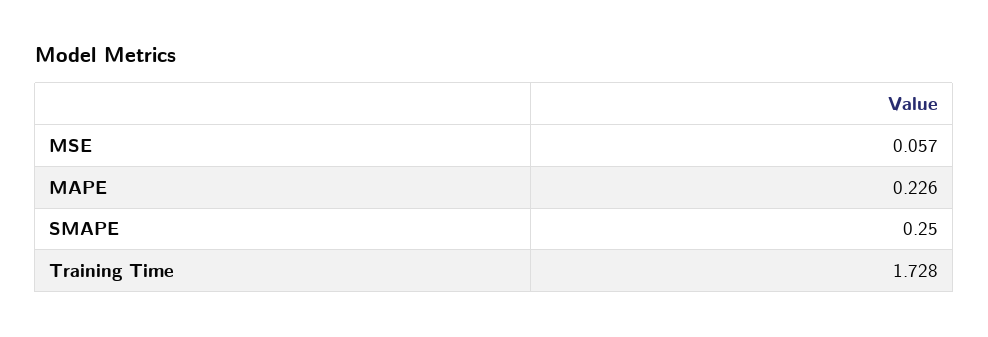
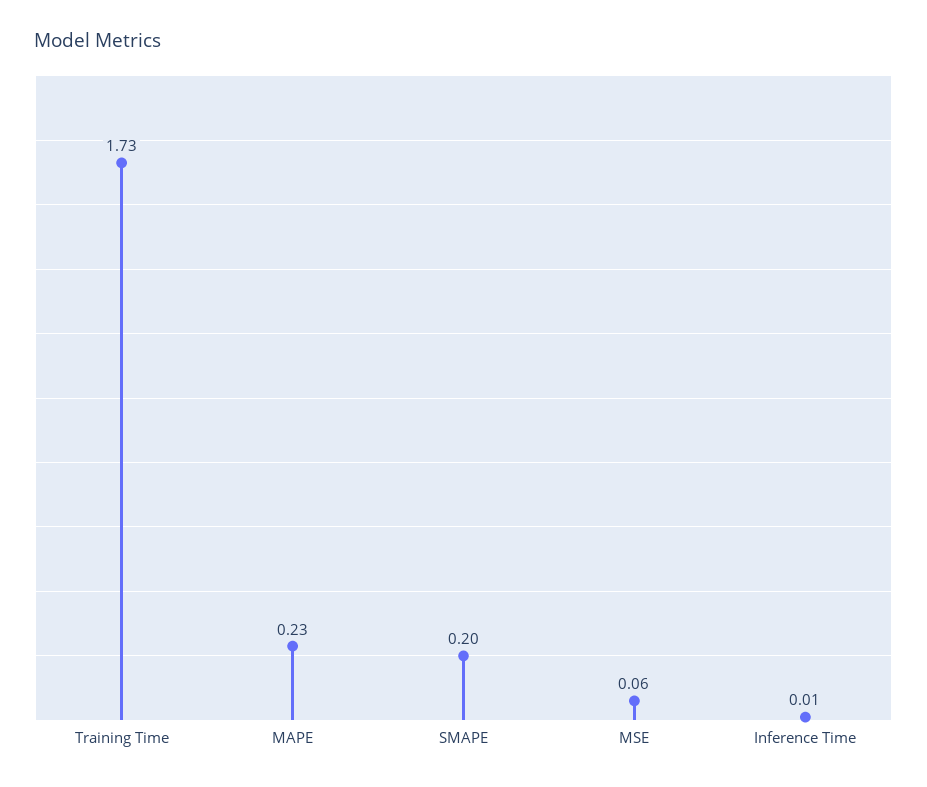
  {
    "MSE": 0.057,
    "MAPE": 0.226,
-   "SMAPE": 0.25,
+   "SMAPE": 0.2,
-   "Training Time": 1.728
+   "Training Time": 1.728,
+   "Inference Time": 0.01
  }

